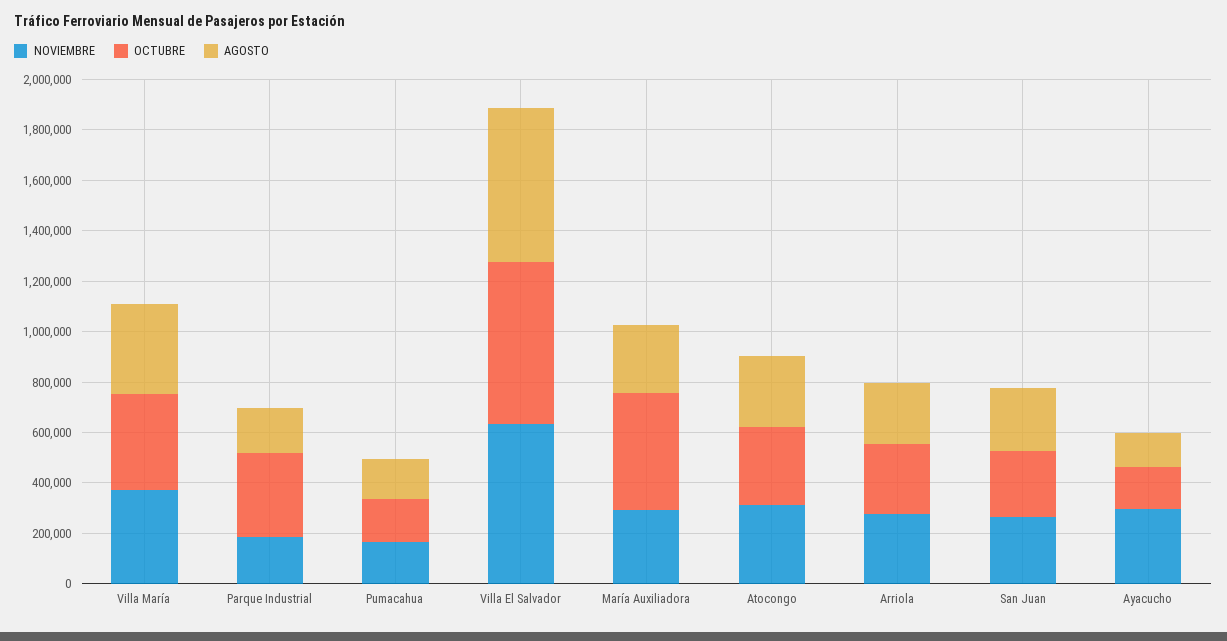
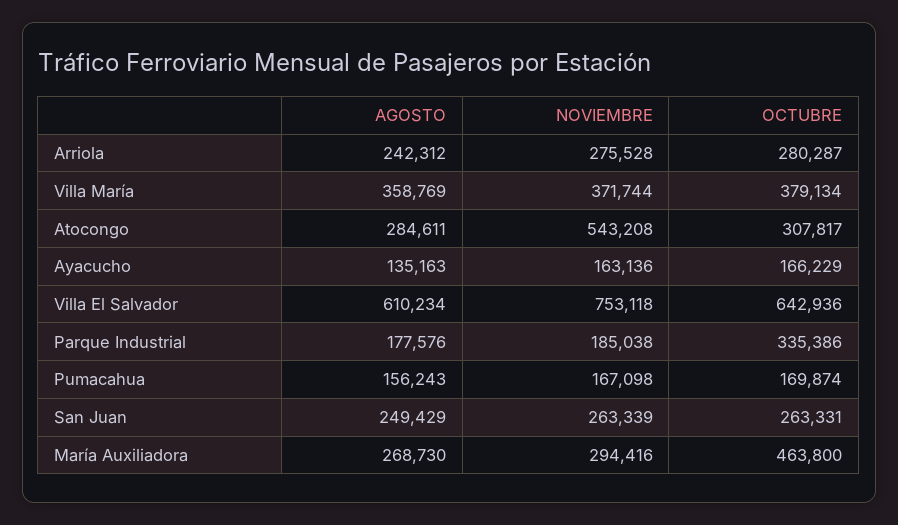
  {
    "NOVIEMBRE": {
      "Villa María": 371744,
      "Parque Industrial": 185038,
      "Pumacahua": 167098,
-     "Villa El Salvador": 650000,
+     "Villa El Salvador": 753118,
      "María Auxiliadora": 294416,
-     "Atocongo": 300000,
+     "Atocongo": 543208,
      "Arriola": 275528,
      "San Juan": 263339,
-     "Ayacucho": 300000
+     "Ayacucho": 163136
    },
    "OCTUBRE": {
      "Villa María": 379134,
      "Parque Industrial": 335386,
      "Pumacahua": 169874,
      "Villa El Salvador": 642936,
      "María Auxiliadora": 463800,
      "Atocongo": 307817,
      "Arriola": 280287,
      "San Juan": 263331,
      "Ayacucho": 166229
    },
    "AGOSTO": {
      "Villa María": 358769,
      "Parque Industrial": 177576,
      "Pumacahua": 156243,
      "Villa El Salvador": 610234,
      "María Auxiliadora": 268730,
      "Atocongo": 284611,
      "Arriola": 242312,
      "San Juan": 249429,
      "Ayacucho": 135163
    }
  }

